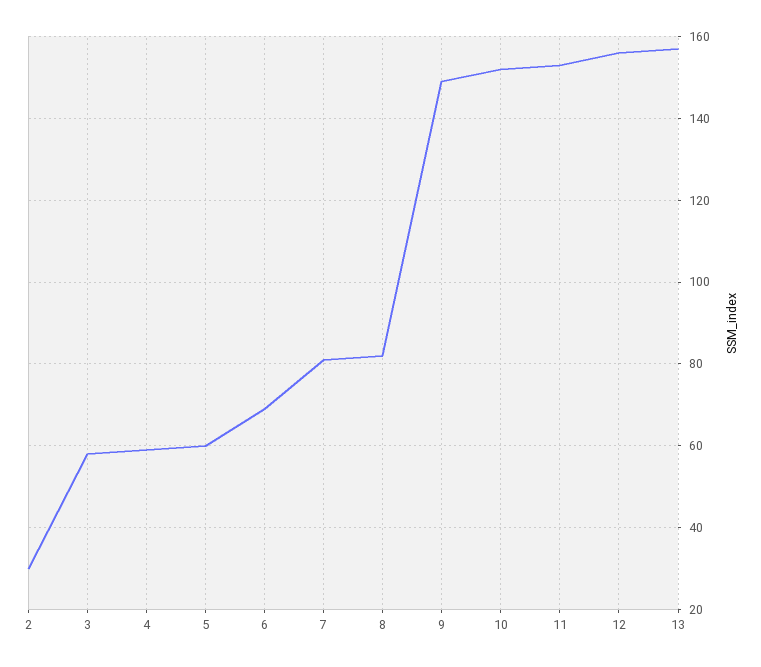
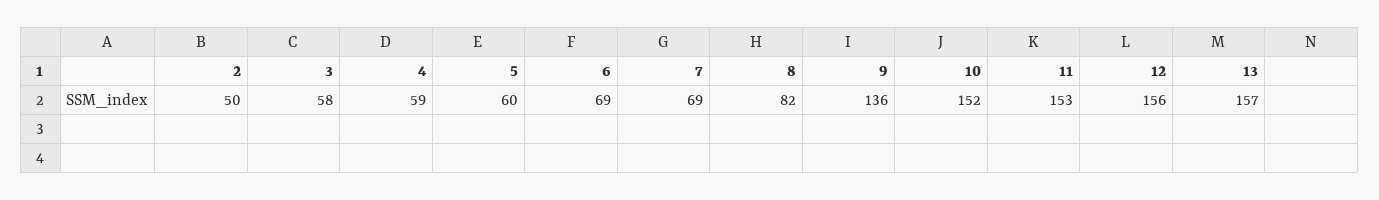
  {
-   "2": 30,
+   "2": 50,
    "3": 58,
    "4": 59,
    "5": 60,
    "6": 69,
-   "7": 80,
+   "7": 69,
    "8": 82,
-   "9": 150,
+   "9": 136,
    "10": 152,
    "11": 153,
    "12": 156,
    "13": 157
  }

